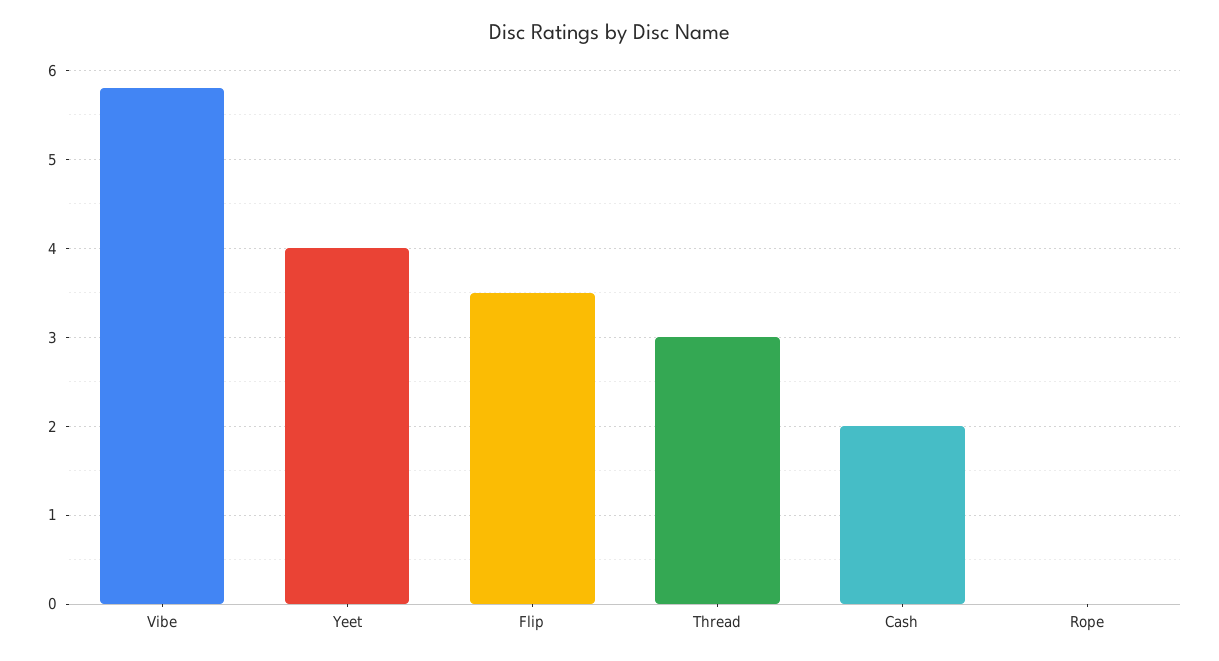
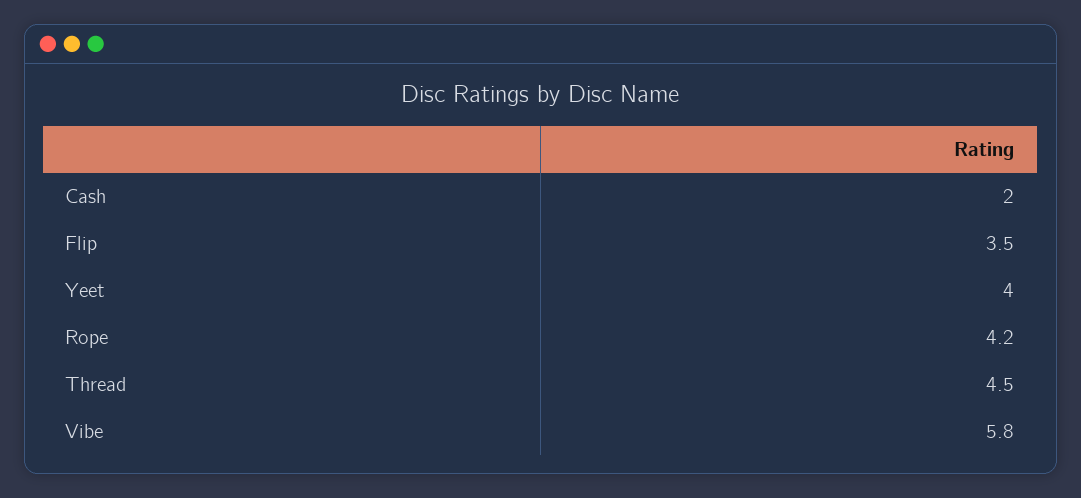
  {
    "Vibe": 5.8,
    "Yeet": 4,
    "Flip": 3.5,
-   "Thread": 3,
+   "Thread": 4.5,
    "Cash": 2,
-   "Rope": 0
+   "Rope": 4.2
  }

